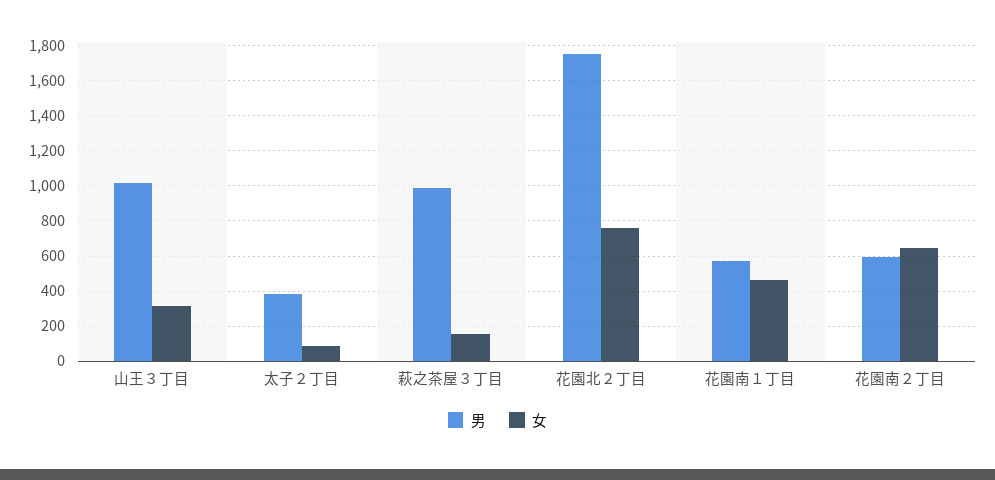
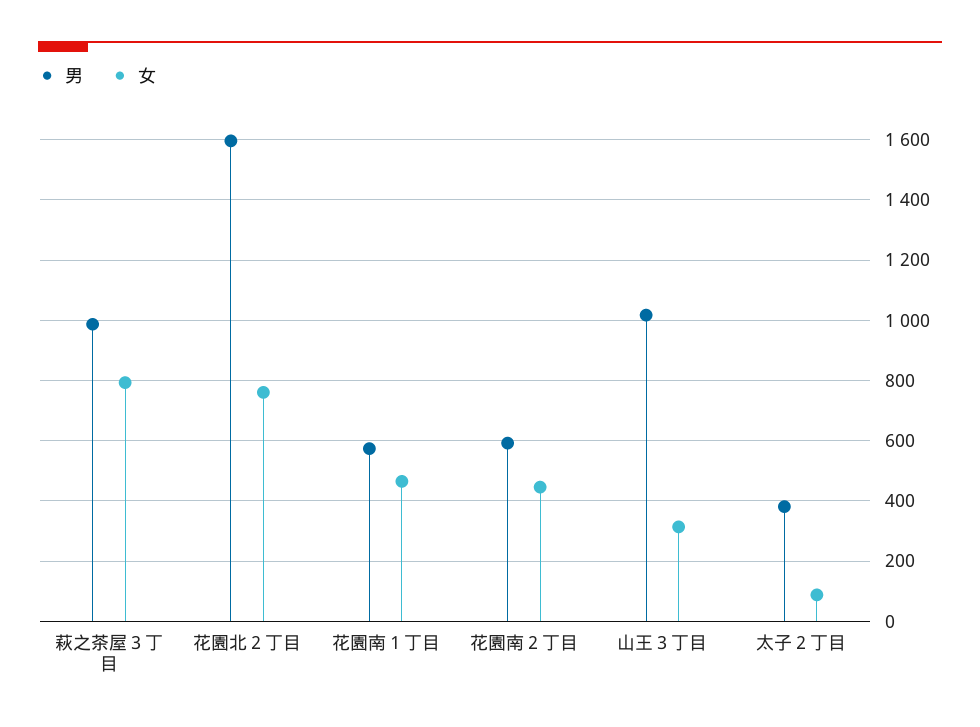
  {
    "男": {
      "山王３丁目": 1020,
      "太子２丁目": 380,
      "萩之茶屋３丁目": 980,
-     "花園北２丁目": 1750,
+     "花園北２丁目": 1600,
      "花園南１丁目": 580,
      "花園南２丁目": 600
    },
    "女": {
      "山王３丁目": 320,
      "太子２丁目": 80,
-     "萩之茶屋３丁目": 150,
+     "萩之茶屋３丁目": 800,
      "花園北２丁目": 760,
      "花園南１丁目": 460,
-     "花園南２丁目": 650
+     "花園南２丁目": 440
    }
  }

